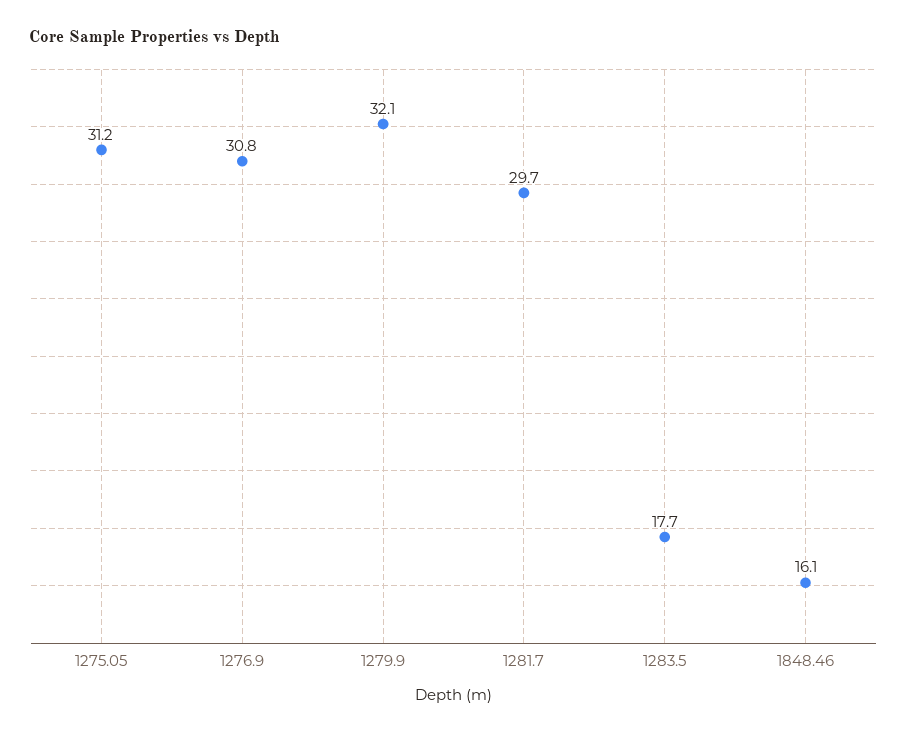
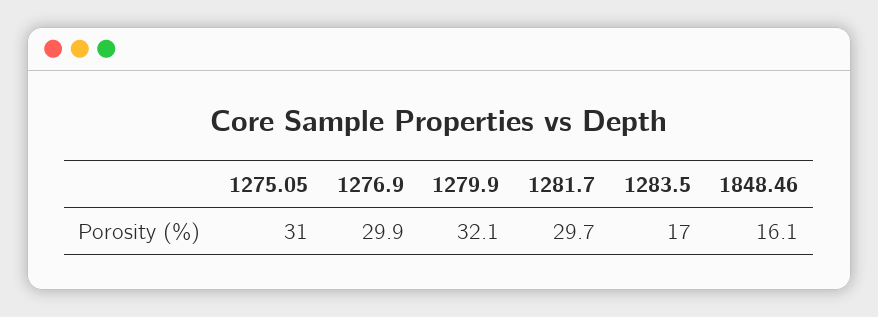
  {
-   "1275.05": 31.2,
+   "1275.05": 31,
-   "1276.9": 30.8,
+   "1276.9": 29.9,
    "1279.9": 32.1,
    "1281.7": 29.7,
-   "1283.5": 17.7,
+   "1283.5": 17,
    "1848.46": 16.1
  }

